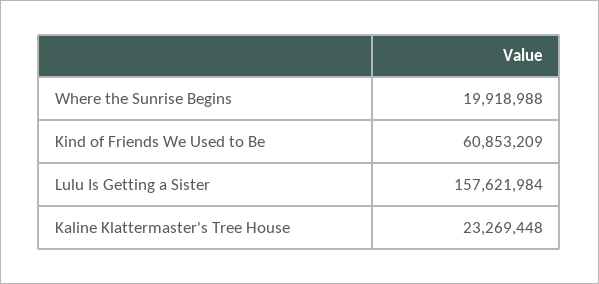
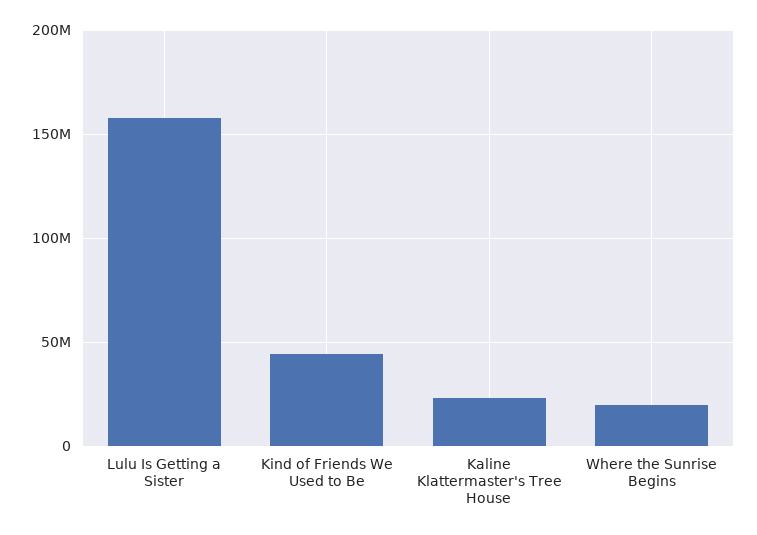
  {
    "Where the Sunrise Begins": 19918988,
-   "Kind of Friends We Used to Be": 60853209,
+   "Kind of Friends We Used to Be": 45000000,
    "Lulu Is Getting a Sister": 157621984,
    "Kaline Klattermaster's Tree House": 23269448
  }

